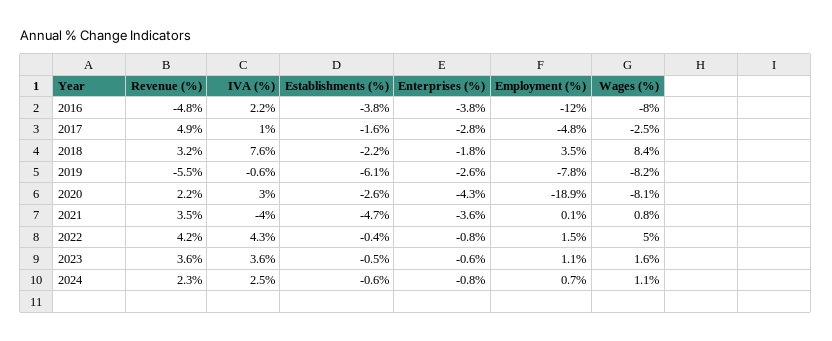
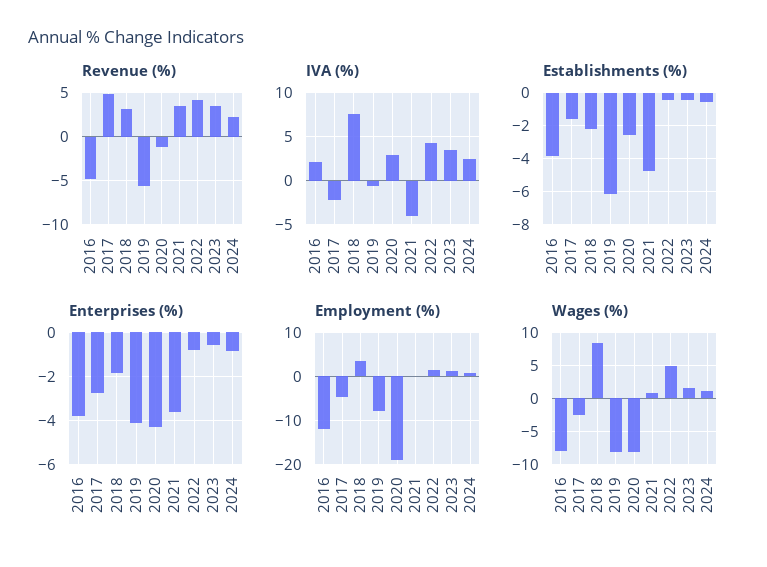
  {
    "Revenue (%)": {
      "2016": -4.8,
      "2017": 4.9,
      "2018": 3.2,
      "2019": -5.5,
-     "2020": 2.2,
+     "2020": -1,
      "2021": 3.5,
      "2022": 4.2,
      "2023": 3.6,
      "2024": 2.3
    },
    "IVA (%)": {
      "2016": 2.2,
-     "2017": 1,
+     "2017": -2,
      "2018": 7.6,
      "2019": -0.6,
      "2020": 3,
      "2021": -4,
      "2022": 4.3,
      "2023": 3.6,
      "2024": 2.5
    },
    "Establishments (%)": {
      "2016": -3.8,
      "2017": -1.6,
      "2018": -2.2,
      "2019": -6.1,
      "2020": -2.6,
      "2021": -4.7,
      "2022": -0.4,
      "2023": -0.5,
      "2024": -0.6
    },
    "Enterprises (%)": {
      "2016": -3.8,
      "2017": -2.8,
      "2018": -1.8,
-     "2019": -2.6,
+     "2019": -4,
      "2020": -4.3,
      "2021": -3.6,
      "2022": -0.8,
      "2023": -0.6,
      "2024": -0.8
    },
    "Employment (%)": {
      "2016": -12,
      "2017": -4.8,
      "2018": 3.5,
      "2019": -7.8,
      "2020": -18.9,
      "2021": 0.1,
      "2022": 1.5,
      "2023": 1.1,
      "2024": 0.7
    },
    "Wages (%)": {
      "2016": -8,
      "2017": -2.5,
      "2018": 8.4,
      "2019": -8.2,
      "2020": -8.1,
      "2021": 0.8,
      "2022": 5,
      "2023": 1.6,
      "2024": 1.1
    }
  }

